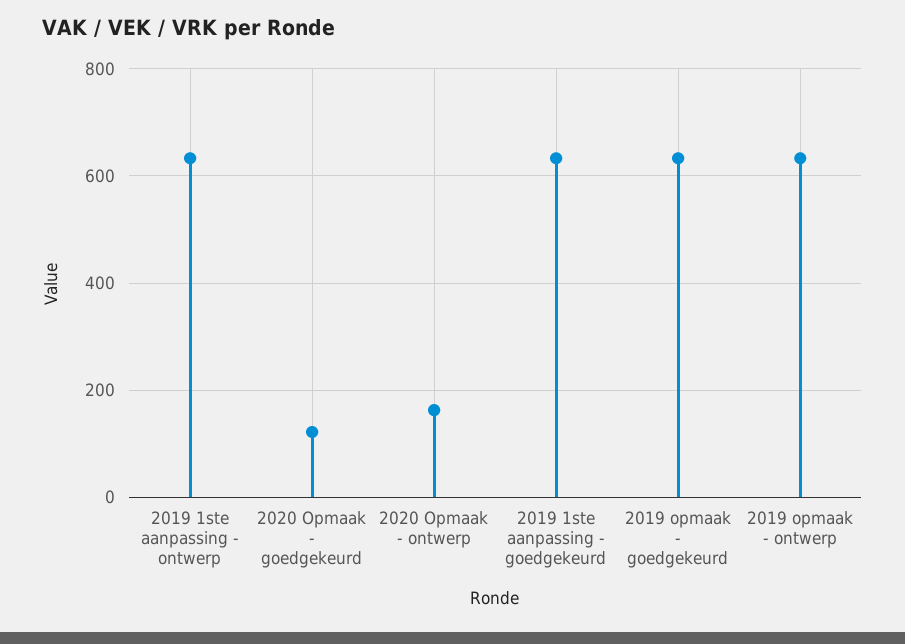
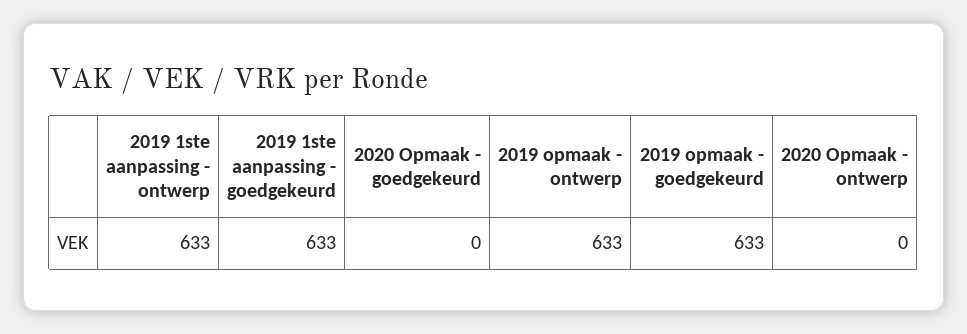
  {
    "2019 1ste aanpassing - ontwerp": 633,
-   "2020 Opmaak - goedgekeurd": 120,
+   "2020 Opmaak - goedgekeurd": 0,
-   "2020 Opmaak - ontwerp": 160,
+   "2020 Opmaak - ontwerp": 0,
    "2019 1ste aanpassing - goedgekeurd": 633,
    "2019 opmaak - goedgekeurd": 633,
    "2019 opmaak - ontwerp": 633
  }

